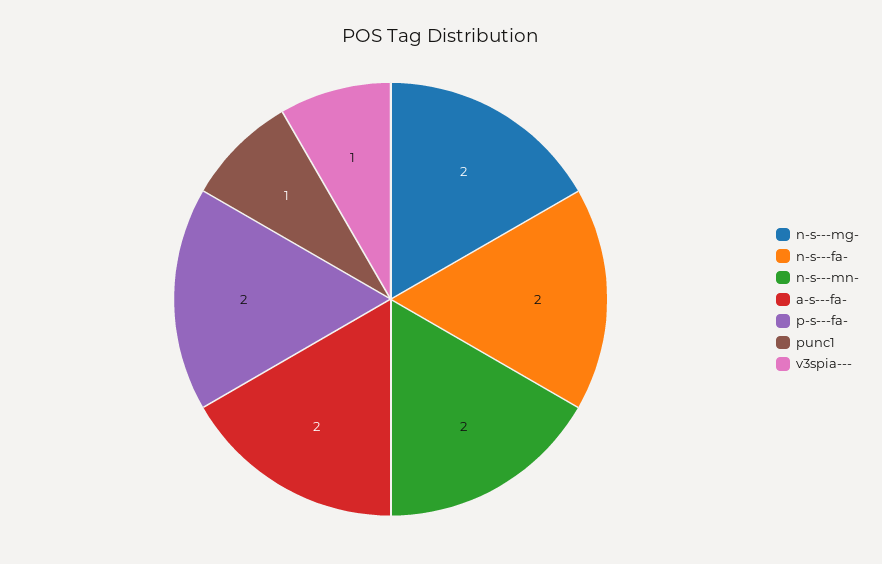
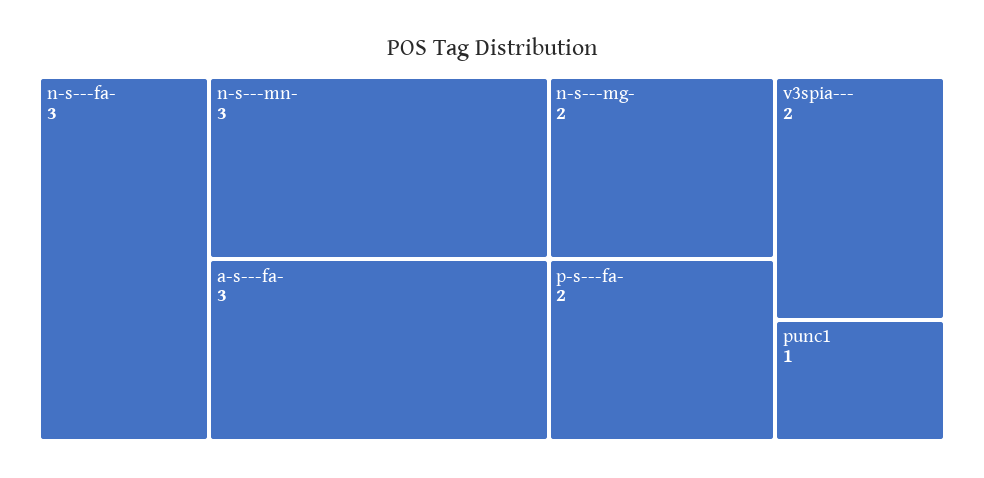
  {
    "n-s---mg-": 2,
-   "n-s---fa-": 2,
+   "n-s---fa-": 3,
-   "n-s---mn-": 2,
+   "n-s---mn-": 3,
-   "a-s---fa-": 2,
+   "a-s---fa-": 3,
    "p-s---fa-": 2,
    "punc1": 1,
-   "v3spia---": 1
+   "v3spia---": 2
  }

